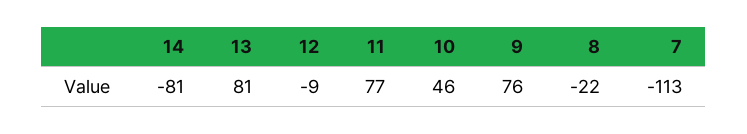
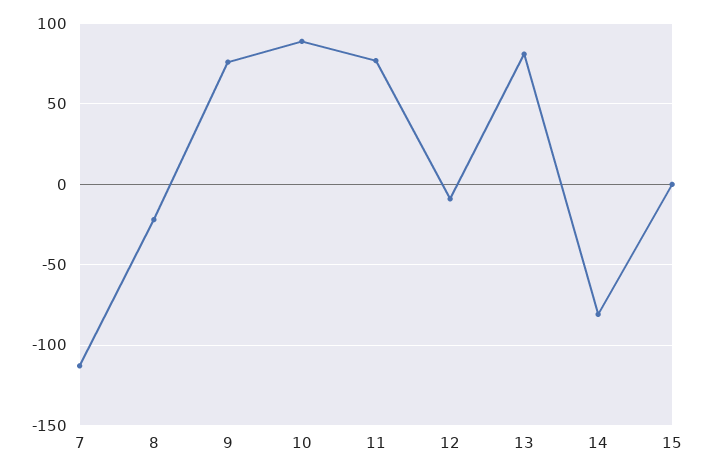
  {
    "14": -81,
    "13": 81,
    "12": -9,
    "11": 77,
-   "10": 46,
+   "10": 90,
    "9": 76,
    "8": -22,
-   "7": -113
+   "7": -113,
+   "15": 0
  }

